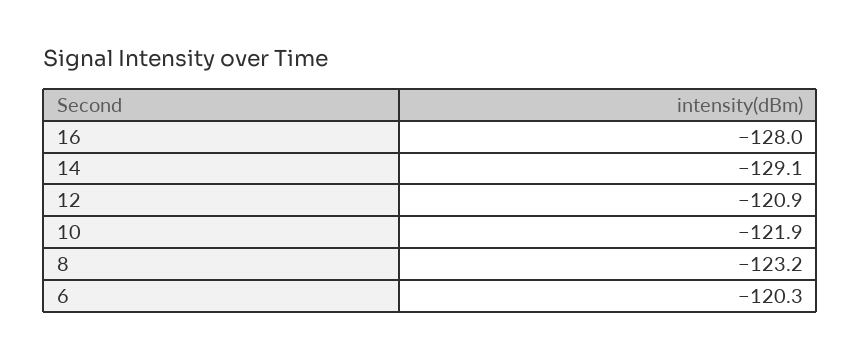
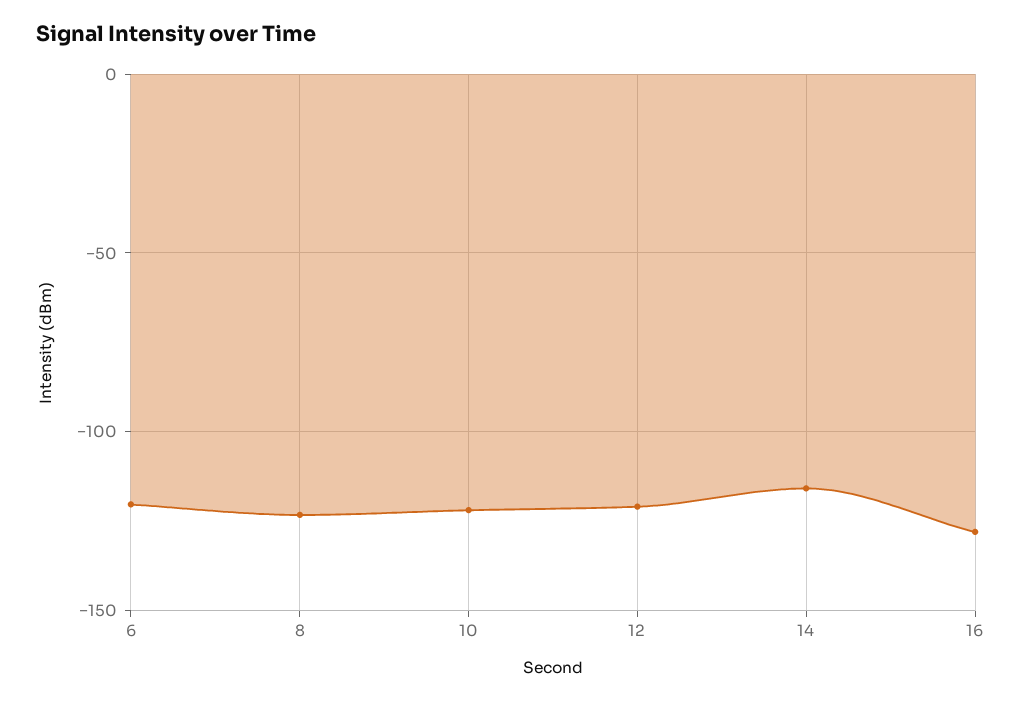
  {
    "16": -128,
-   "14": -129.1,
+   "14": -115,
    "12": -120.9,
    "10": -121.9,
    "8": -123.2,
    "6": -120.3
  }

